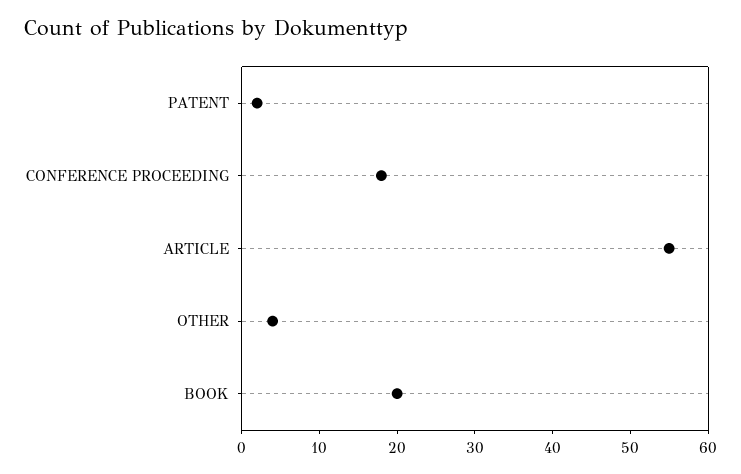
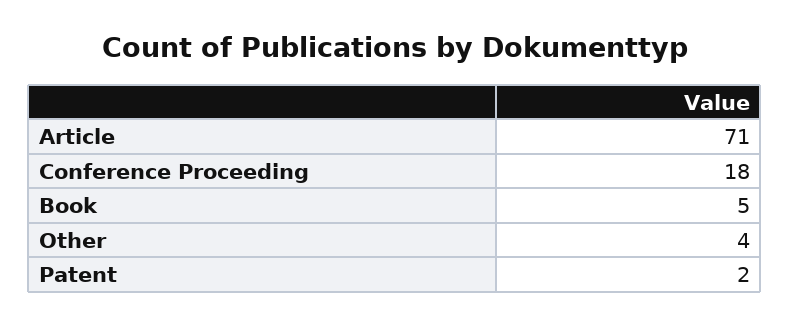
  {
    "PATENT": 2,
    "CONFERENCE PROCEEDING": 18,
-   "ARTICLE": 55,
+   "ARTICLE": 71,
    "OTHER": 4,
-   "BOOK": 20
+   "BOOK": 5
  }

